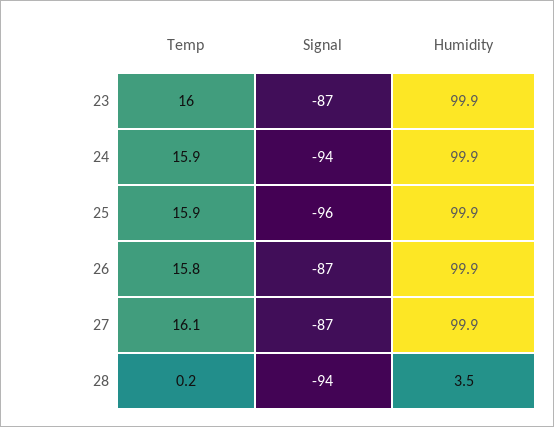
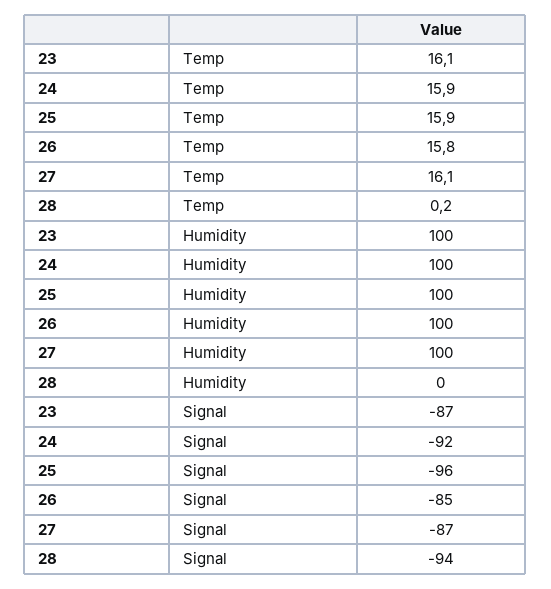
  {
    "Temp": {
-     "23": 16,
+     "23": 16.1,
      "24": 15.9,
      "25": 15.9,
      "26": 15.8,
      "27": 16.1,
      "28": 0.2
    },
    "Signal": {
      "23": -87,
-     "24": -94,
+     "24": -92,
      "25": -96,
-     "26": -87,
+     "26": -85,
      "27": -87,
      "28": -94
    },
    "Humidity": {
      "23": 99.9,
      "24": 99.9,
      "25": 99.9,
      "26": 99.9,
      "27": 99.9,
-     "28": 3.5
+     "28": 0
    }
  }

